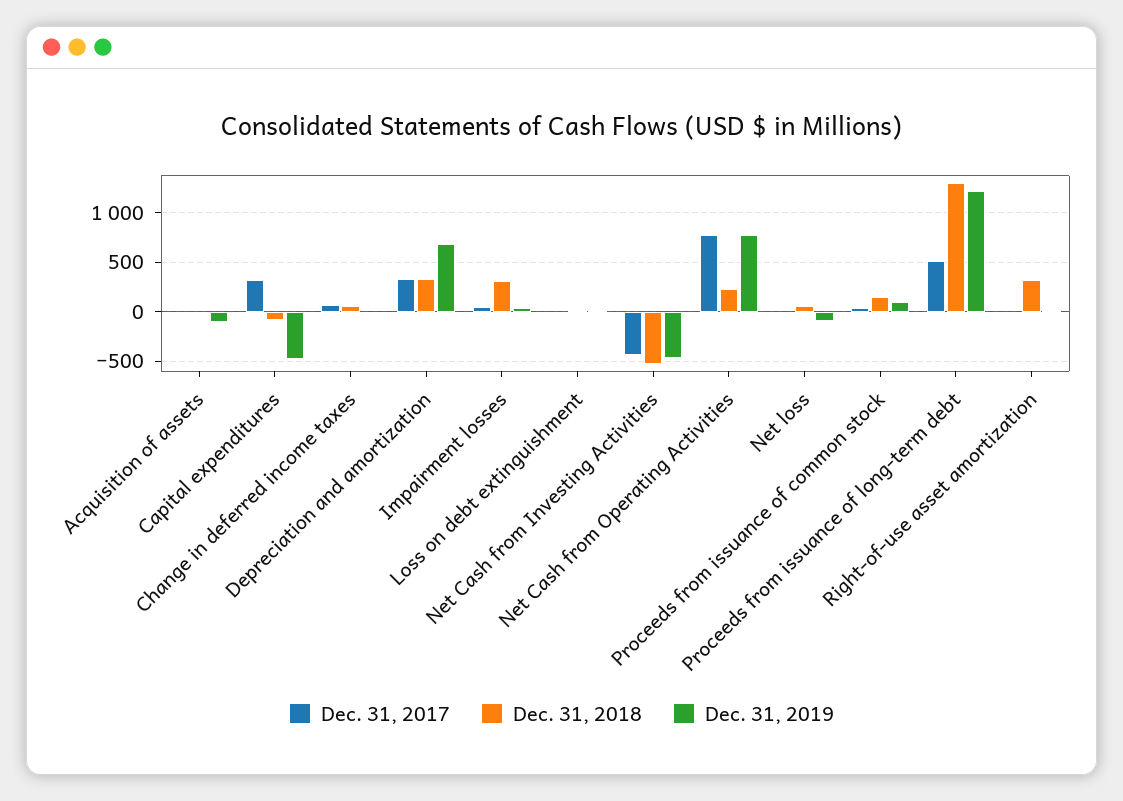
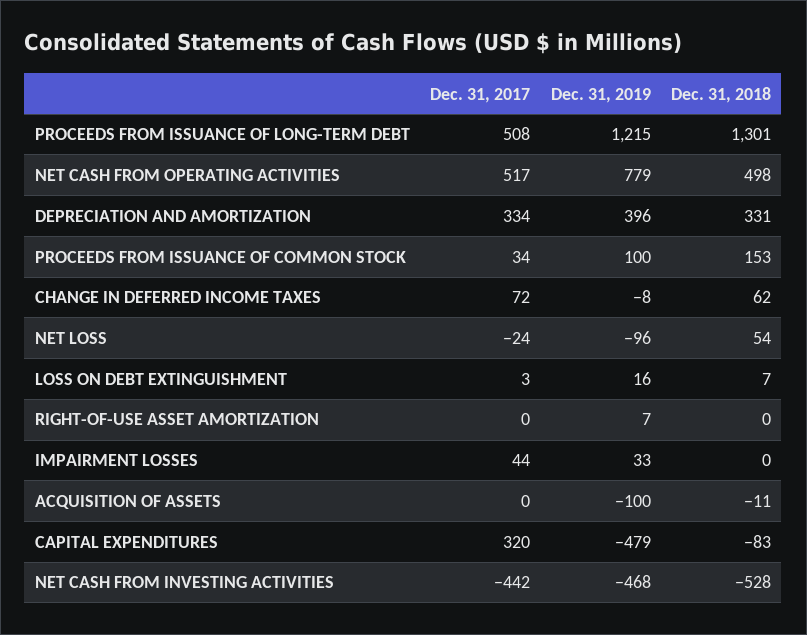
  {
    "Dec. 31, 2017": {
      "Acquisition of assets": 0,
      "Capital expenditures": 320,
      "Change in deferred income taxes": 72,
      "Depreciation and amortization": 334,
      "Impairment losses": 44,
      "Loss on debt extinguishment": 3,
      "Net Cash from Investing Activities": -442,
-     "Net Cash from Operating Activities": 800,
+     "Net Cash from Operating Activities": 517,
      "Net loss": -24,
      "Proceeds from issuance of common stock": 34,
      "Proceeds from issuance of long-term debt": 508,
      "Right-of-use asset amortization": 0
    },
    "Dec. 31, 2018": {
      "Acquisition of assets": -11,
      "Capital expenditures": -83,
      "Change in deferred income taxes": 62,
      "Depreciation and amortization": 331,
-     "Impairment losses": 300,
+     "Impairment losses": 0,
      "Loss on debt extinguishment": 7,
      "Net Cash from Investing Activities": -528,
-     "Net Cash from Operating Activities": 200,
+     "Net Cash from Operating Activities": 498,
      "Net loss": 54,
      "Proceeds from issuance of common stock": 153,
      "Proceeds from issuance of long-term debt": 1301,
-     "Right-of-use asset amortization": 300
+     "Right-of-use asset amortization": 0
    },
    "Dec. 31, 2019": {
      "Acquisition of assets": -100,
      "Capital expenditures": -479,
      "Change in deferred income taxes": -8,
-     "Depreciation and amortization": 700,
+     "Depreciation and amortization": 396,
      "Impairment losses": 33,
      "Loss on debt extinguishment": 16,
      "Net Cash from Investing Activities": -468,
      "Net Cash from Operating Activities": 779,
      "Net loss": -96,
      "Proceeds from issuance of common stock": 100,
      "Proceeds from issuance of long-term debt": 1215,
      "Right-of-use asset amortization": 7
    }
  }

